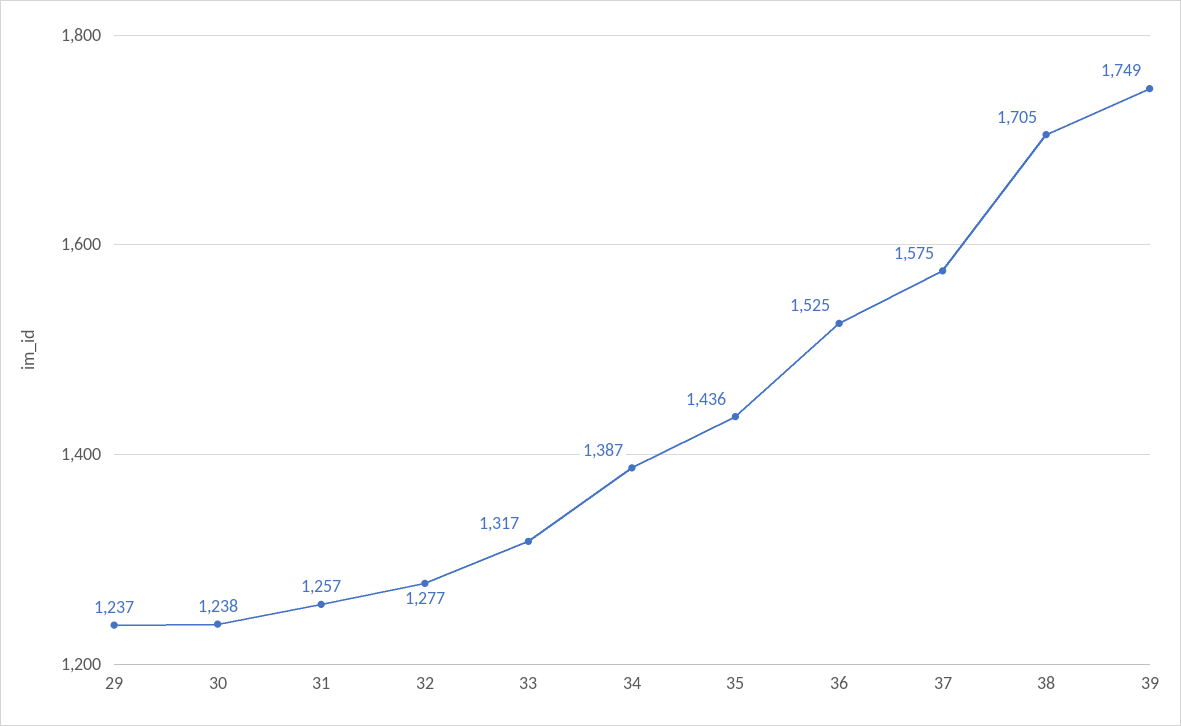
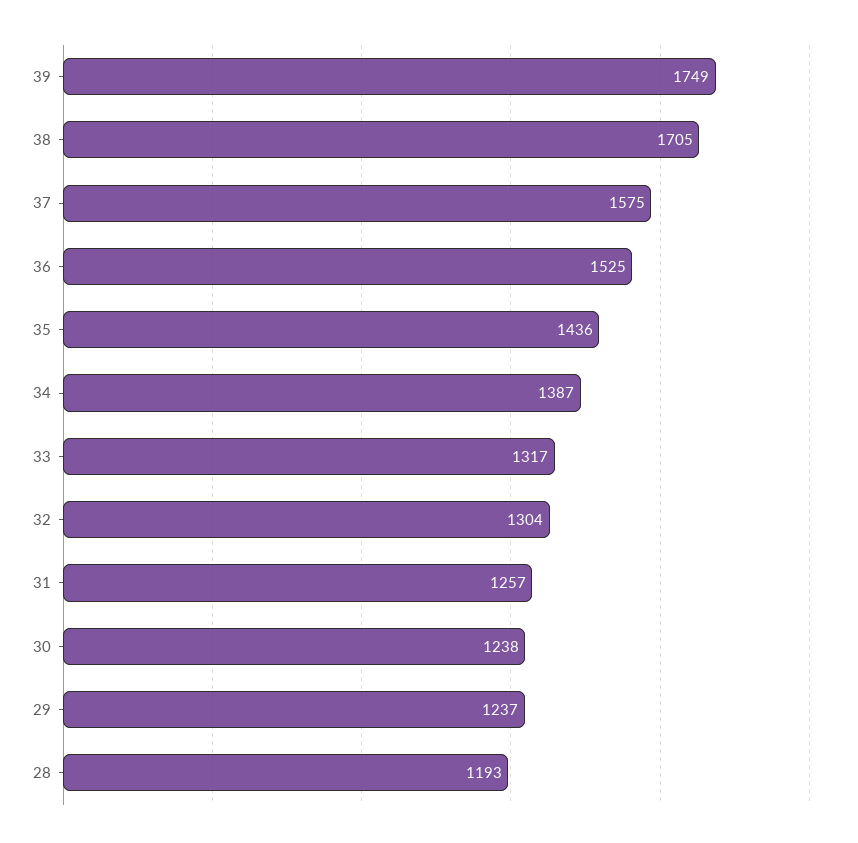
  {
    "29": 1237,
    "30": 1238,
    "31": 1257,
-   "32": 1277,
+   "32": 1304,
    "33": 1317,
    "34": 1387,
    "35": 1436,
    "36": 1525,
    "37": 1575,
    "38": 1705,
-   "39": 1749
+   "39": 1749,
+   "28": 1193
  }

